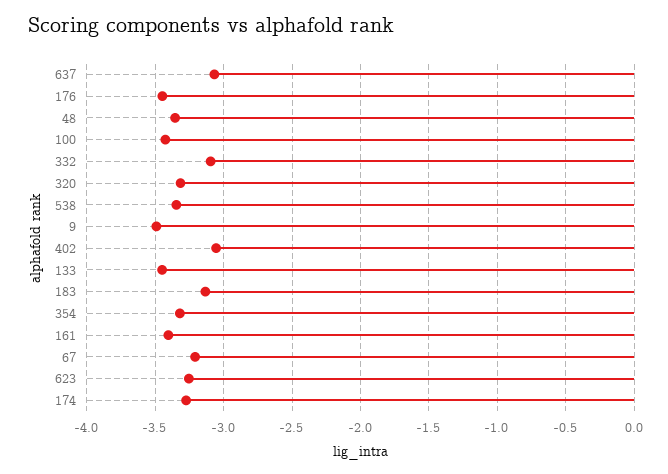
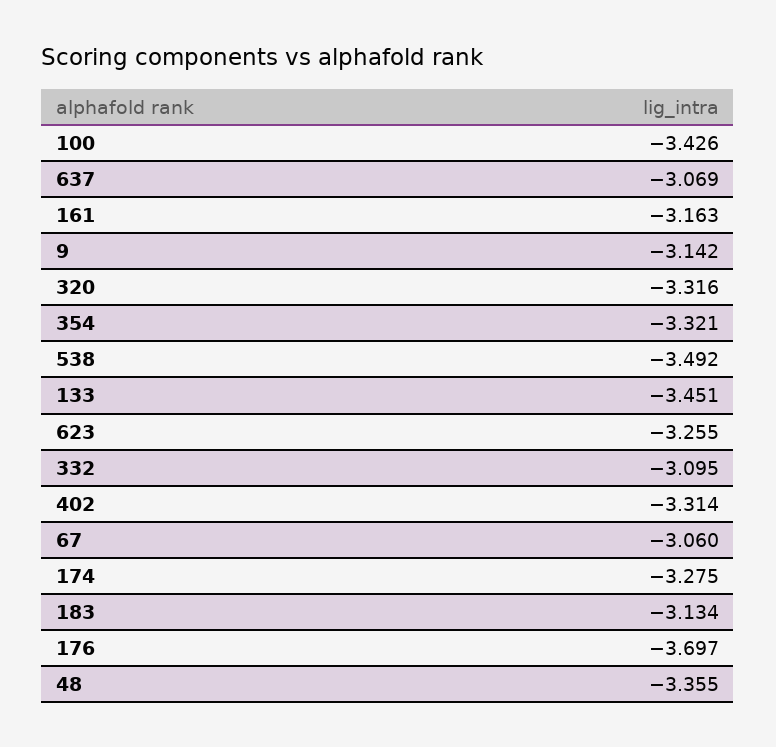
  {
    "637": -3.069,
-   "176": -3.45,
+   "176": -3.697,
    "48": -3.355,
    "100": -3.426,
    "332": -3.095,
    "320": -3.316,
-   "538": -3.35,
+   "538": -3.492,
-   "9": -3.5,
+   "9": -3.142,
-   "402": -3.05,
+   "402": -3.314,
    "133": -3.451,
    "183": -3.134,
    "354": -3.321,
-   "161": -3.4,
+   "161": -3.163,
-   "67": -3.2,
+   "67": -3.06,
    "623": -3.255,
    "174": -3.275
  }

